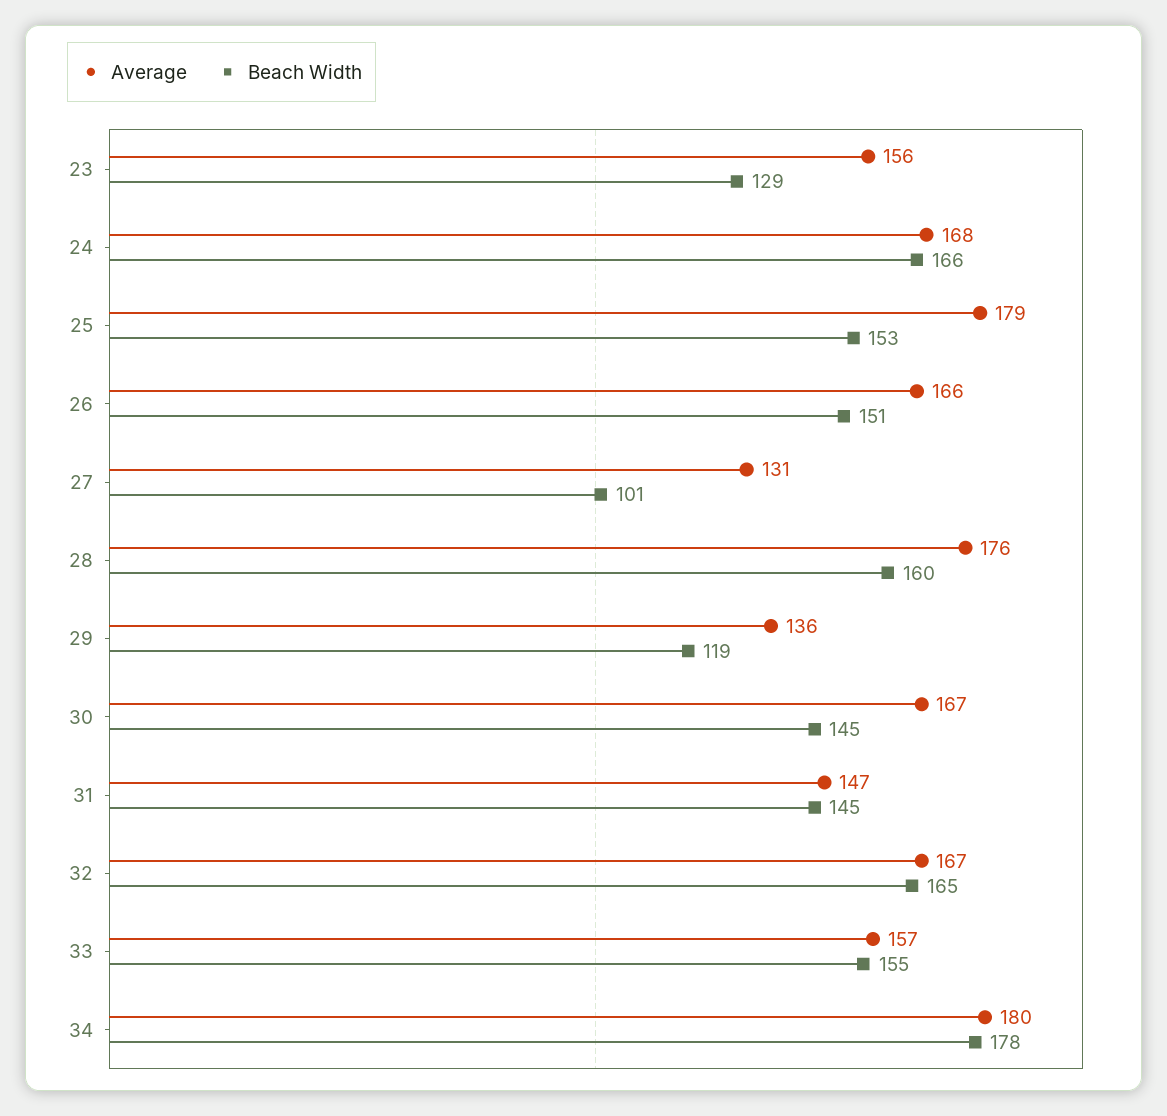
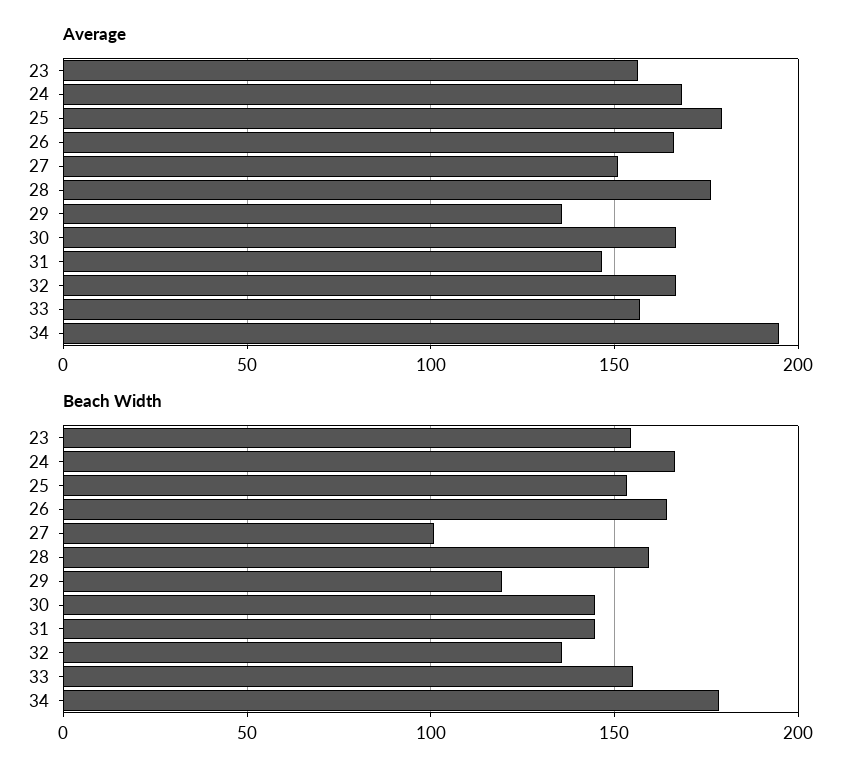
  {
    "Average": {
      "23": 156,
      "24": 168,
      "25": 179,
      "26": 166,
-     "27": 131,
+     "27": 150,
      "28": 176,
      "29": 136,
      "30": 167,
      "31": 147,
      "32": 167,
      "33": 157,
-     "34": 180
+     "34": 195
    },
    "Beach Width": {
-     "23": 129,
+     "23": 155,
      "24": 166,
      "25": 153,
-     "26": 151,
+     "26": 165,
      "27": 101,
      "28": 160,
      "29": 119,
      "30": 145,
      "31": 145,
-     "32": 165,
+     "32": 135,
      "33": 155,
      "34": 178
    }
  }

